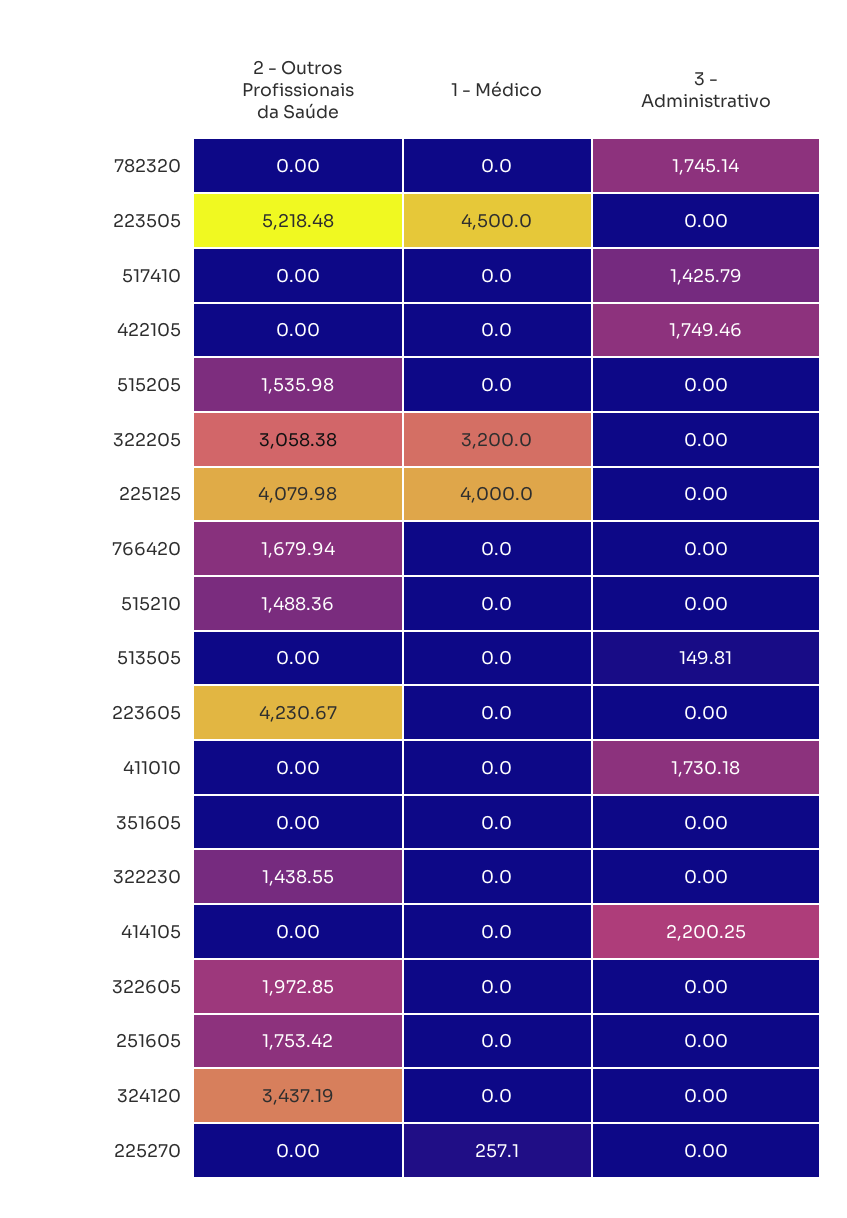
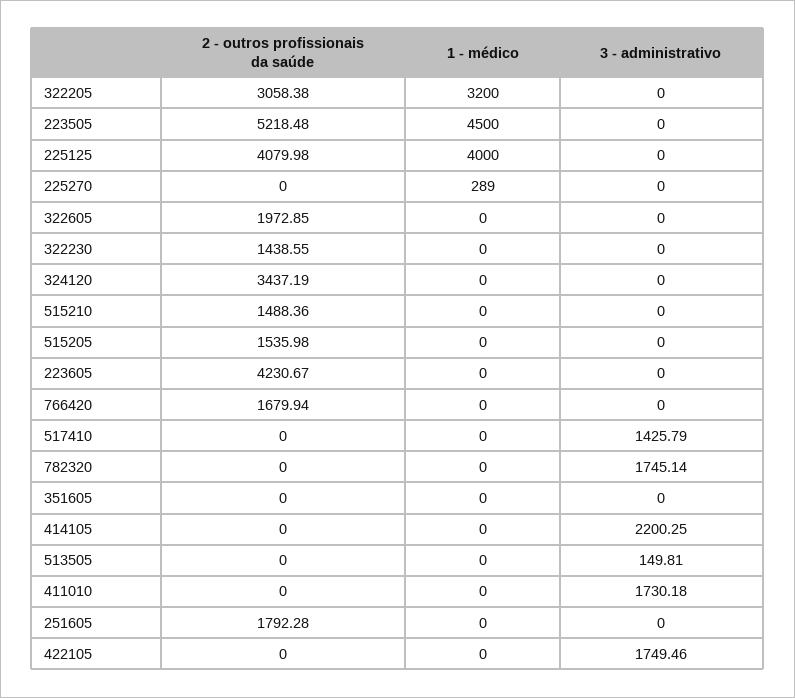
  {
    "2 - Outros Profissionais da Saúde": {
      "782320": 0,
      "223505": 5218.48,
      "517410": 0,
      "422105": 0,
      "515205": 1535.98,
      "322205": 3058.38,
      "225125": 4079.98,
      "766420": 1679.94,
      "515210": 1488.36,
      "513505": 0,
      "223605": 4230.67,
      "411010": 0,
      "351605": 0,
      "322230": 1438.55,
      "414105": 0,
      "322605": 1972.85,
-     "251605": 1753.42,
+     "251605": 1792.28,
      "324120": 3437.19,
      "225270": 0
    },
    "1 - Médico": {
      "782320": 0,
      "223505": 4500,
      "517410": 0,
      "422105": 0,
      "515205": 0,
      "322205": 3200,
      "225125": 4000,
      "766420": 0,
      "515210": 0,
      "513505": 0,
      "223605": 0,
      "411010": 0,
      "351605": 0,
      "322230": 0,
      "414105": 0,
      "322605": 0,
      "251605": 0,
      "324120": 0,
-     "225270": 257.1
+     "225270": 289
    },
    "3 - Administrativo": {
      "782320": 1745.14,
      "223505": 0,
      "517410": 1425.79,
      "422105": 1749.46,
      "515205": 0,
      "322205": 0,
      "225125": 0,
      "766420": 0,
      "515210": 0,
      "513505": 149.81,
      "223605": 0,
      "411010": 1730.18,
      "351605": 0,
      "322230": 0,
      "414105": 2200.25,
      "322605": 0,
      "251605": 0,
      "324120": 0,
      "225270": 0
    }
  }

